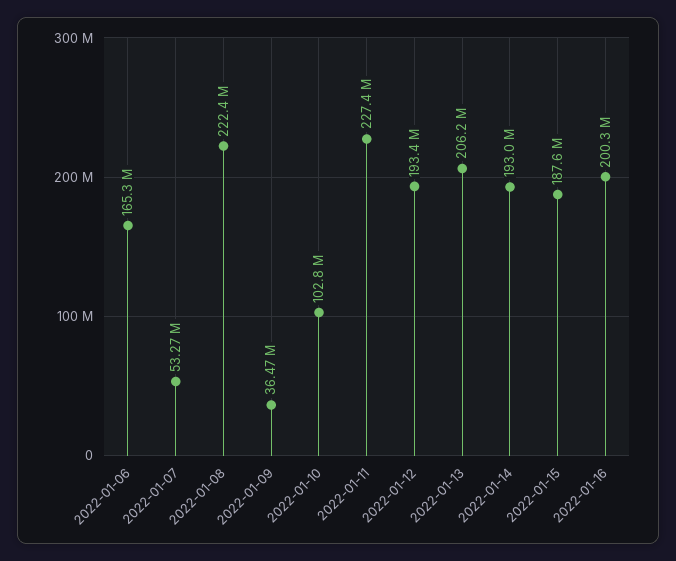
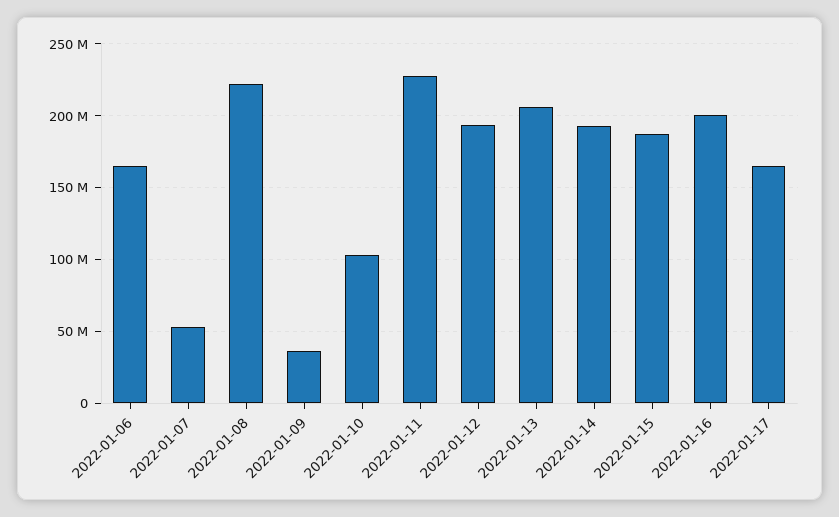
  {
    "2022-01-06": 165300000,
    "2022-01-07": 53270000,
    "2022-01-08": 222400000,
    "2022-01-09": 36470000,
    "2022-01-10": 102800000,
    "2022-01-11": 227400000,
    "2022-01-12": 193400000,
    "2022-01-13": 206200000,
    "2022-01-14": 193000000,
    "2022-01-15": 187600000,
-   "2022-01-16": 200300000
+   "2022-01-16": 200300000,
+   "2022-01-17": 165000000
  }

